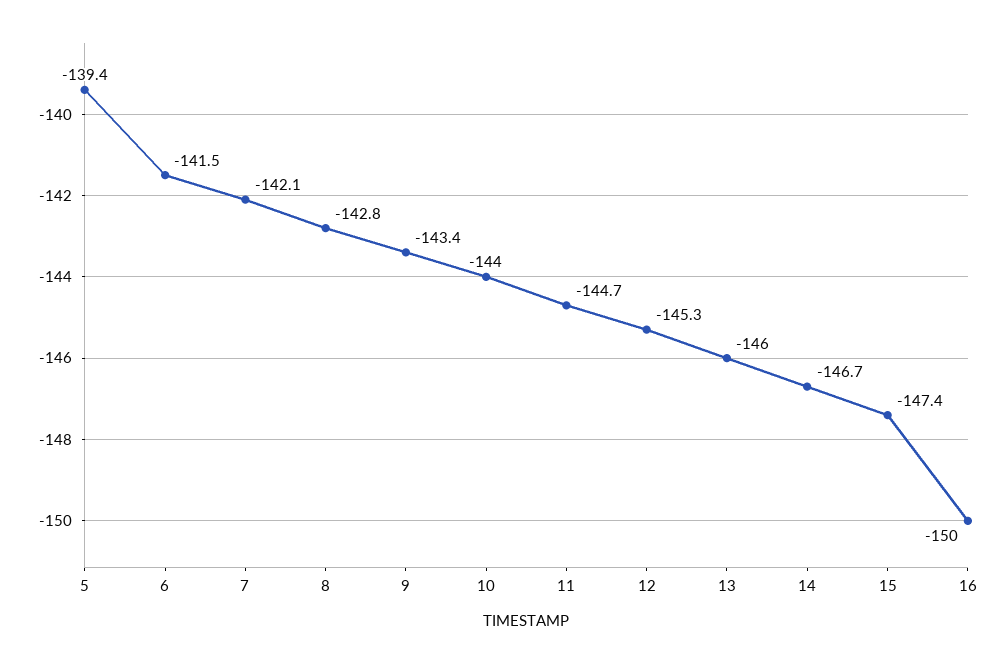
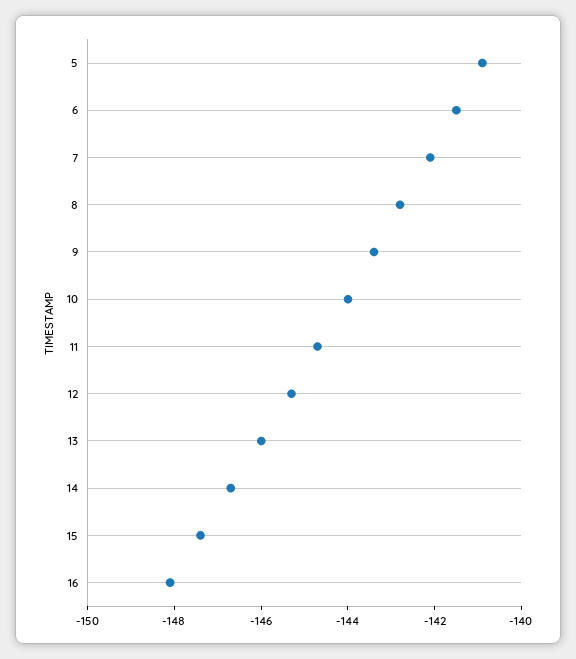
  {
-   "5": -139.4,
+   "5": -141,
    "6": -141.5,
    "7": -142.1,
    "8": -142.8,
    "9": -143.4,
    "10": -144,
    "11": -144.7,
    "12": -145.3,
    "13": -146,
    "14": -146.7,
    "15": -147.4,
-   "16": -150
+   "16": -148
  }

